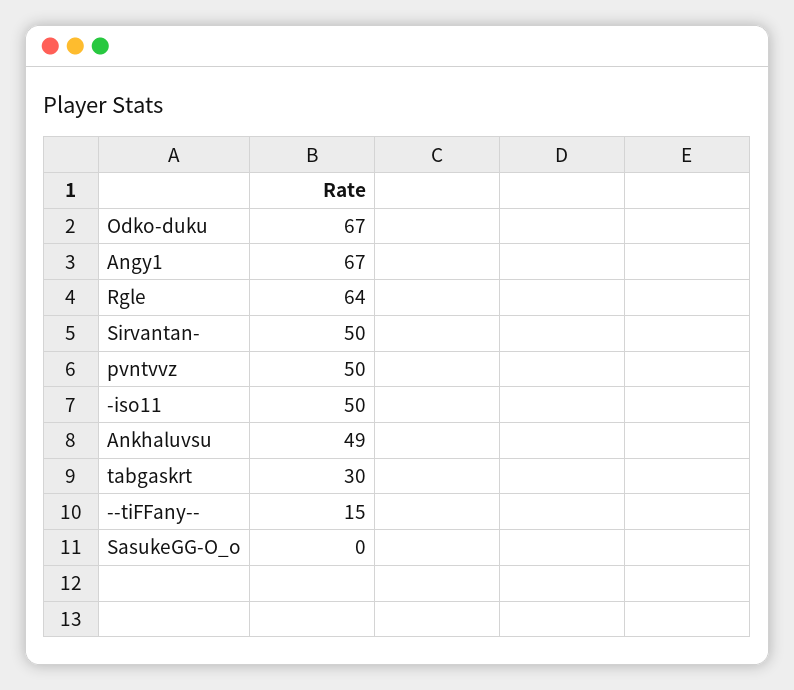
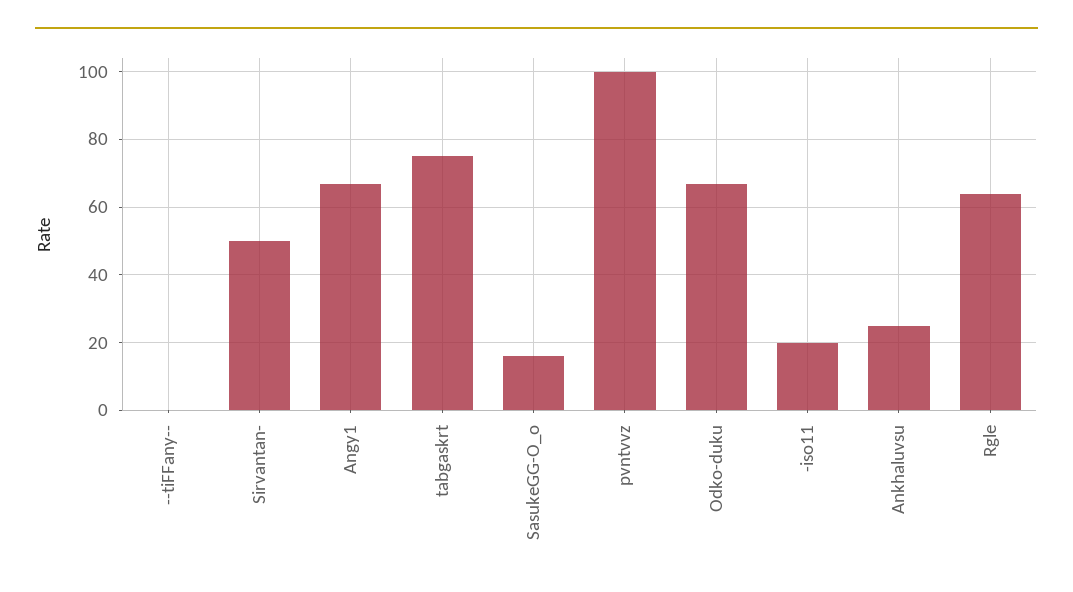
  {
    "Odko-duku": 67,
    "Angy1": 67,
    "Rgle": 64,
    "Sirvantan-": 50,
-   "pvntvvz": 50,
+   "pvntvvz": 100,
-   "-iso11": 50,
+   "-iso11": 20,
-   "Ankhaluvsu": 49,
+   "Ankhaluvsu": 25,
-   "tabgaskrt": 30,
+   "tabgaskrt": 75,
-   "--tiFFany--": 15,
+   "--tiFFany--": 0,
-   "SasukeGG-O_o": 0
+   "SasukeGG-O_o": 15
  }

